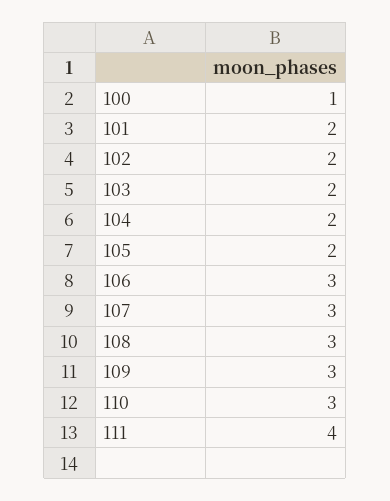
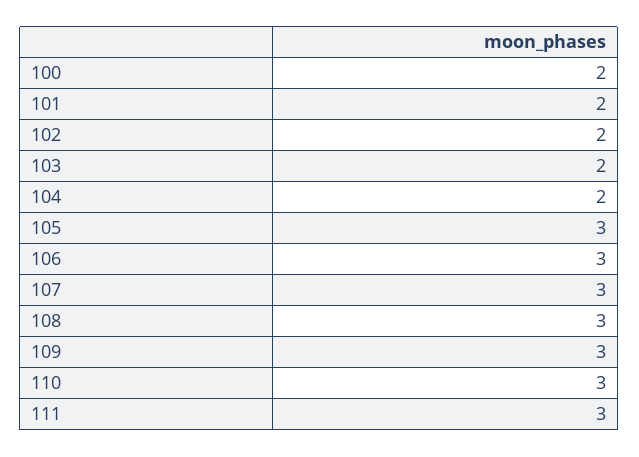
  {
-   "100": 1,
+   "100": 2,
    "101": 2,
    "102": 2,
    "103": 2,
    "104": 2,
-   "105": 2,
+   "105": 3,
    "106": 3,
    "107": 3,
    "108": 3,
    "109": 3,
    "110": 3,
-   "111": 4
+   "111": 3
  }

